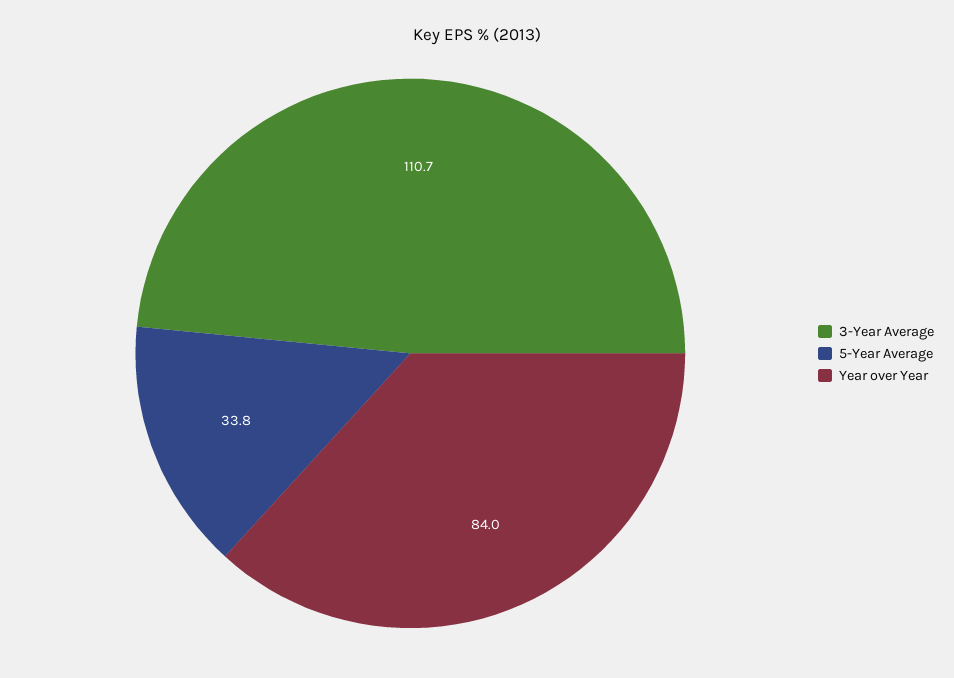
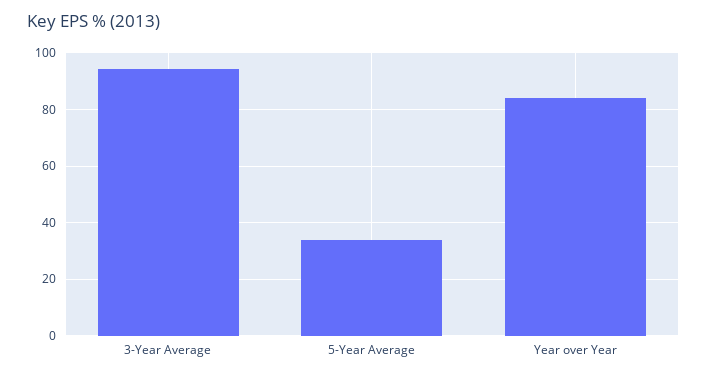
  {
-   "3-Year Average": 110.7,
+   "3-Year Average": 95,
    "5-Year Average": 33.8,
    "Year over Year": 84
  }

